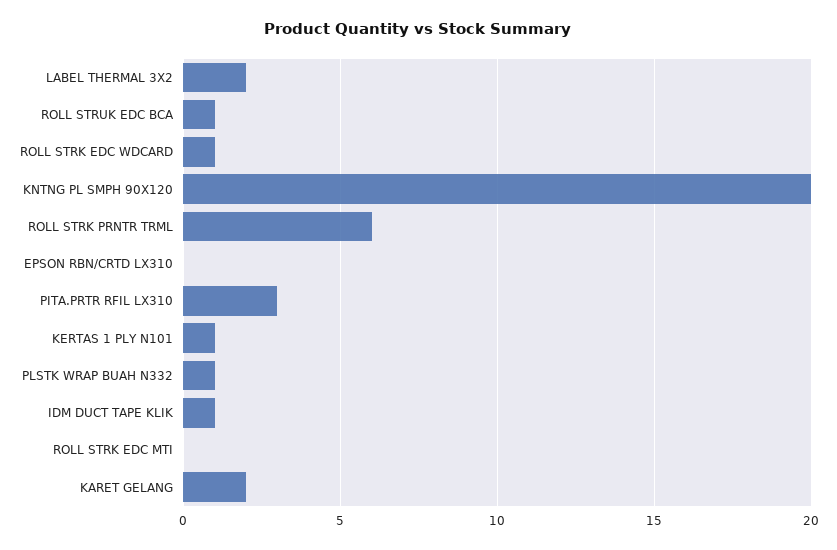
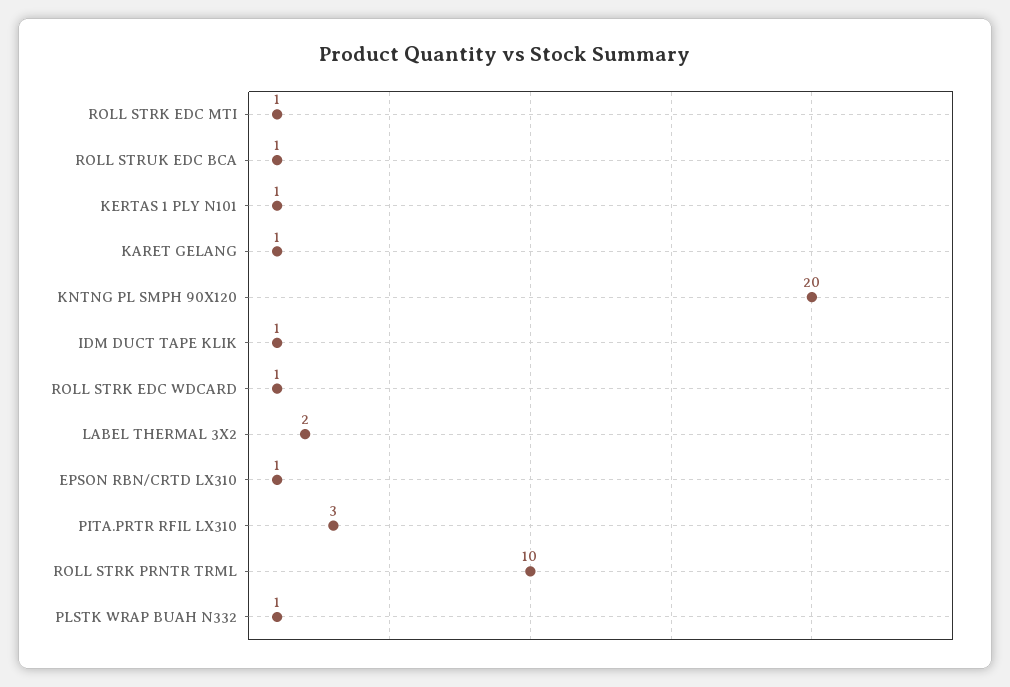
  {
    "LABEL THERMAL 3X2": 2,
    "ROLL STRUK EDC BCA": 1,
    "ROLL STRK EDC WDCARD": 1,
    "KNTNG PL SMPH 90X120": 20,
-   "ROLL STRK PRNTR TRML": 6,
+   "ROLL STRK PRNTR TRML": 10,
-   "EPSON RBN/CRTD LX310": 0,
+   "EPSON RBN/CRTD LX310": 1,
    "PITA.PRTR RFIL LX310": 3,
    "KERTAS 1 PLY N101": 1,
    "PLSTK WRAP BUAH N332": 1,
    "IDM DUCT TAPE KLIK": 1,
-   "ROLL STRK EDC MTI": 0,
+   "ROLL STRK EDC MTI": 1,
-   "KARET GELANG": 2
+   "KARET GELANG": 1
  }

